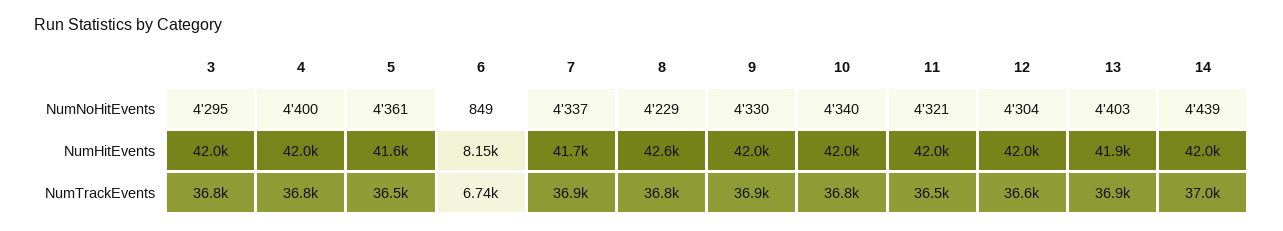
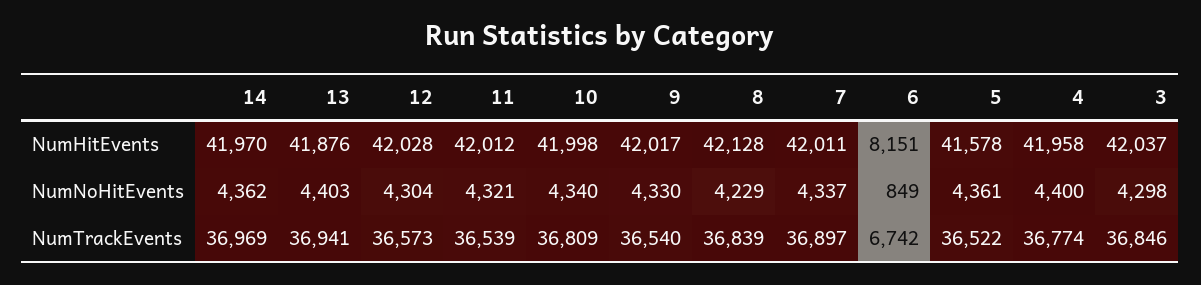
  {
    "3": {
-     "NumNoHitEvents": 4295,
+     "NumNoHitEvents": 4298,
      "NumHitEvents": 42037,
      "NumTrackEvents": 36846
    },
    "4": {
      "NumNoHitEvents": 4400,
      "NumHitEvents": 41958,
      "NumTrackEvents": 36774
    },
    "5": {
      "NumNoHitEvents": 4361,
      "NumHitEvents": 41578,
      "NumTrackEvents": 36522
    },
    "6": {
      "NumNoHitEvents": 849,
      "NumHitEvents": 8151,
      "NumTrackEvents": 6742
    },
    "7": {
      "NumNoHitEvents": 4337,
-     "NumHitEvents": 41700,
+     "NumHitEvents": 42011,
      "NumTrackEvents": 36897
    },
    "8": {
      "NumNoHitEvents": 4229,
-     "NumHitEvents": 42600,
+     "NumHitEvents": 42128,
      "NumTrackEvents": 36839
    },
    "9": {
      "NumNoHitEvents": 4330,
      "NumHitEvents": 42017,
-     "NumTrackEvents": 36900
+     "NumTrackEvents": 36540
    },
    "10": {
      "NumNoHitEvents": 4340,
      "NumHitEvents": 41998,
      "NumTrackEvents": 36809
    },
    "11": {
      "NumNoHitEvents": 4321,
      "NumHitEvents": 42012,
      "NumTrackEvents": 36539
    },
    "12": {
      "NumNoHitEvents": 4304,
      "NumHitEvents": 42028,
      "NumTrackEvents": 36573
    },
    "13": {
      "NumNoHitEvents": 4403,
      "NumHitEvents": 41876,
      "NumTrackEvents": 36941
    },
    "14": {
-     "NumNoHitEvents": 4439,
+     "NumNoHitEvents": 4362,
      "NumHitEvents": 41970,
      "NumTrackEvents": 36969
    }
  }

